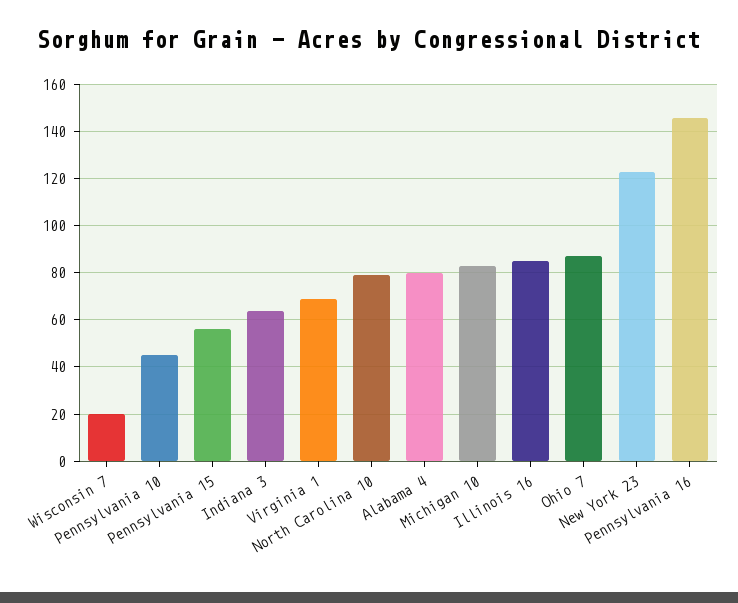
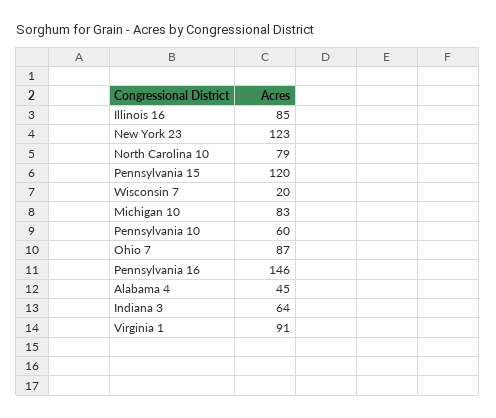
  {
    "Wisconsin 7": 20,
-   "Pennsylvania 10": 45,
+   "Pennsylvania 10": 60,
-   "Pennsylvania 15": 55,
+   "Pennsylvania 15": 120,
    "Indiana 3": 64,
-   "Virginia 1": 70,
+   "Virginia 1": 91,
    "North Carolina 10": 79,
-   "Alabama 4": 80,
+   "Alabama 4": 45,
    "Michigan 10": 83,
    "Illinois 16": 85,
    "Ohio 7": 87,
    "New York 23": 123,
    "Pennsylvania 16": 146
  }

